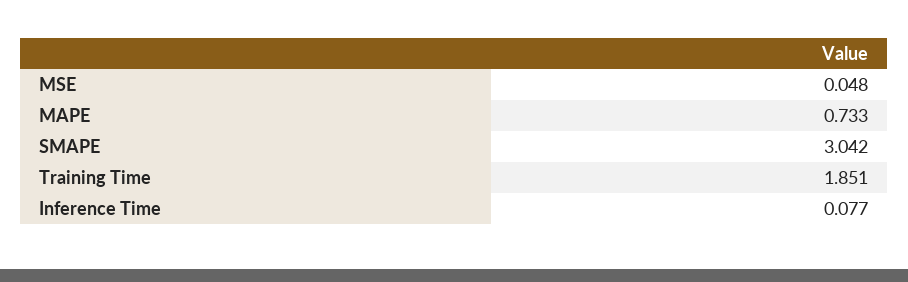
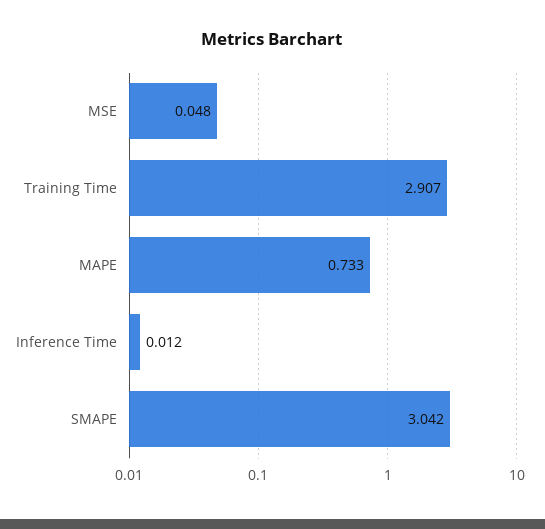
  {
    "MSE": 0.048,
    "MAPE": 0.733,
    "SMAPE": 3.042,
-   "Training Time": 1.851,
+   "Training Time": 2.907,
-   "Inference Time": 0.077
+   "Inference Time": 0.012
  }

